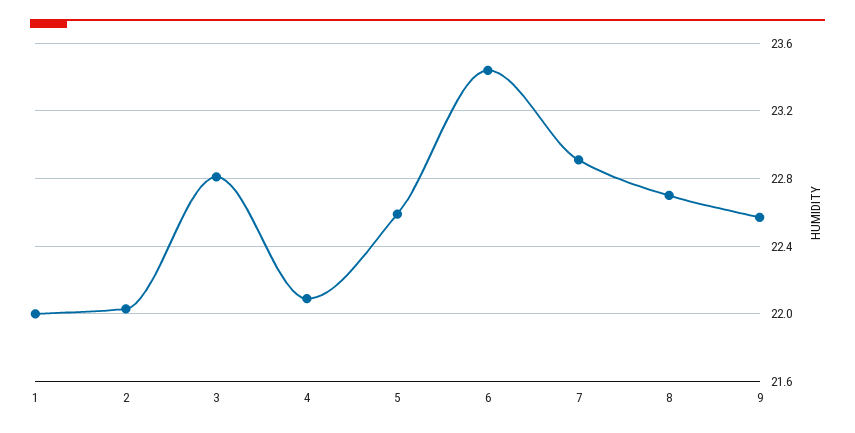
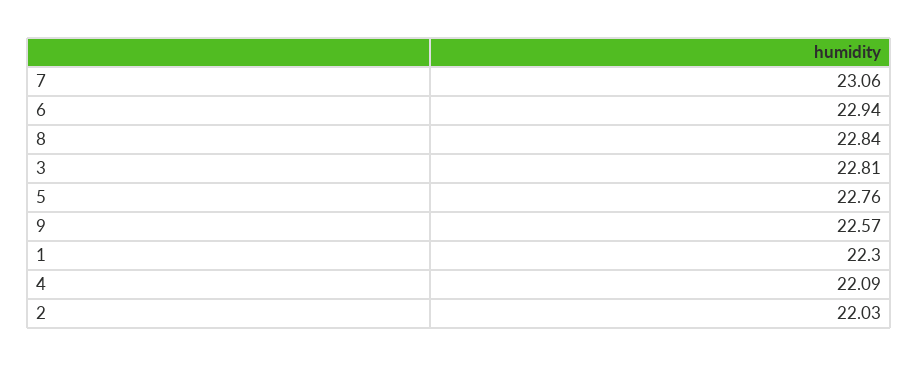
  {
-   "1": 22,
+   "1": 22.3,
    "2": 22.03,
    "3": 22.81,
    "4": 22.09,
-   "5": 22.6,
+   "5": 22.76,
-   "6": 23.45,
+   "6": 22.94,
-   "7": 22.9,
+   "7": 23.06,
-   "8": 22.7,
+   "8": 22.84,
    "9": 22.57
  }

